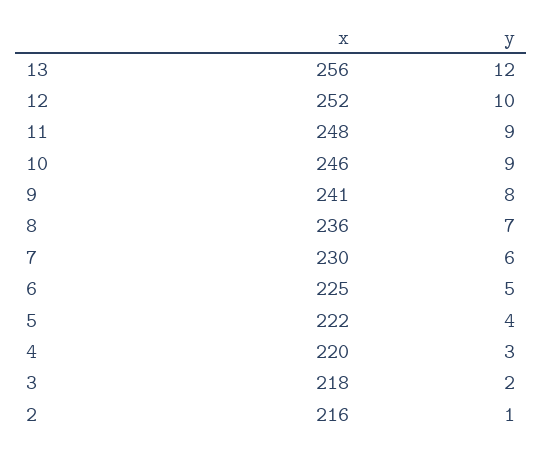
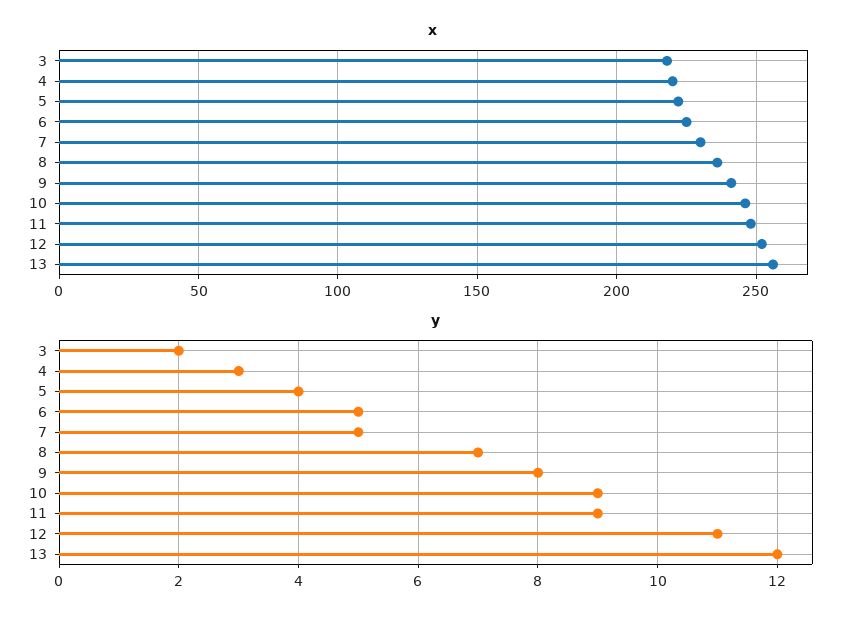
  {
    "x": {
      "13": 256,
      "12": 252,
      "11": 248,
      "10": 246,
      "9": 241,
      "8": 236,
      "7": 230,
      "6": 225,
      "5": 222,
      "4": 220,
-     "3": 218,
+     "3": 218
-     "2": 216
    },
    "y": {
      "13": 12,
-     "12": 10,
+     "12": 11,
      "11": 9,
      "10": 9,
      "9": 8,
      "8": 7,
-     "7": 6,
+     "7": 5,
      "6": 5,
      "5": 4,
      "4": 3,
-     "3": 2,
+     "3": 2
-     "2": 1
    }
  }

